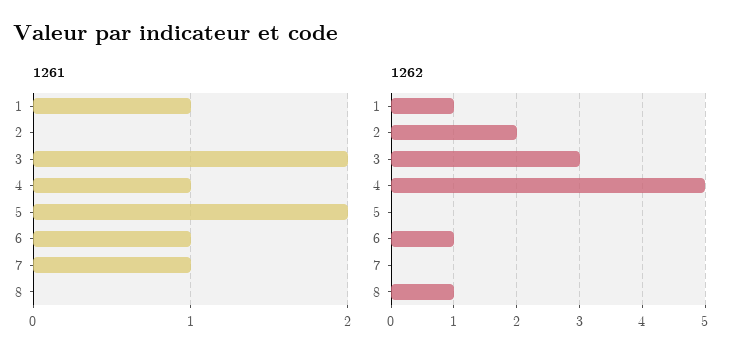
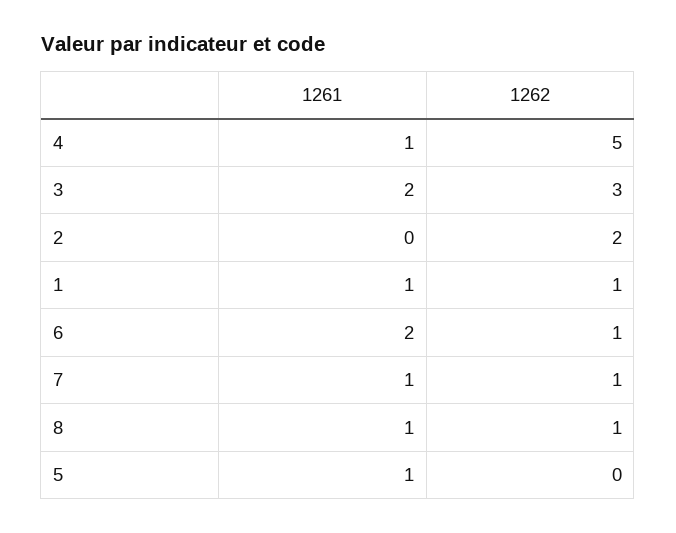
  {
    "1261": {
      "1": 1,
      "2": 0,
      "3": 2,
      "4": 1,
-     "5": 2,
+     "5": 1,
-     "6": 1,
+     "6": 2,
      "7": 1,
-     "8": 0
+     "8": 1
    },
    "1262": {
      "1": 1,
      "2": 2,
      "3": 3,
      "4": 5,
      "5": 0,
      "6": 1,
-     "7": 0,
+     "7": 1,
      "8": 1
    }
  }

